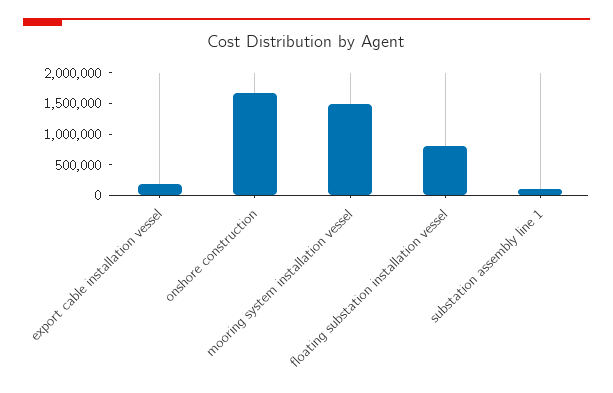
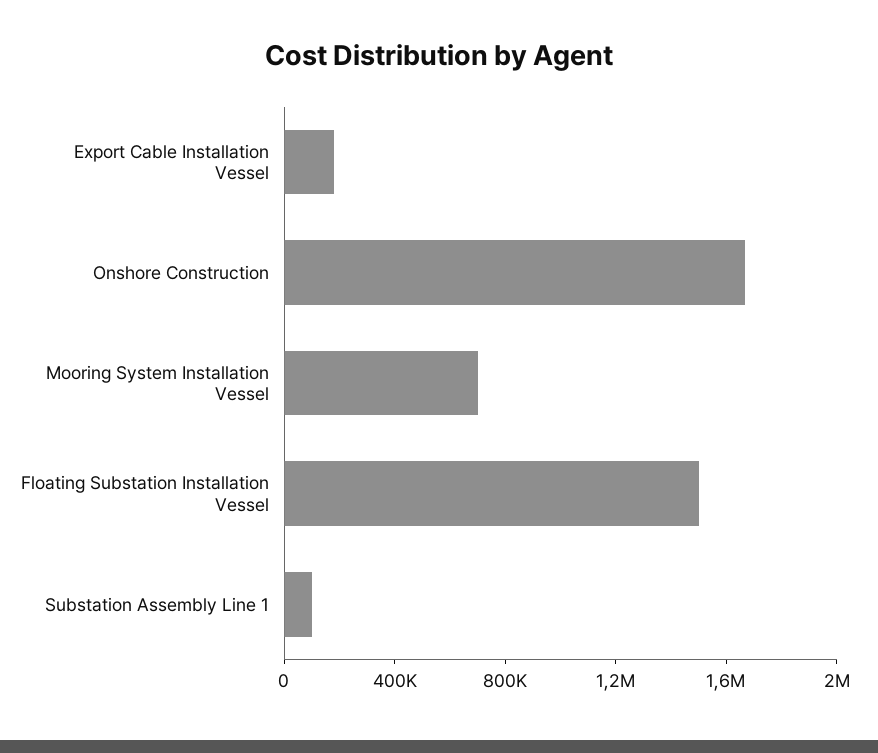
  {
    "export cable installation vessel": 200000,
    "onshore construction": 1700000,
-   "mooring system installation vessel": 1500000,
+   "mooring system installation vessel": 700000,
-   "floating substation installation vessel": 750000,
+   "floating substation installation vessel": 1500000,
    "substation assembly line 1": 100000
  }

